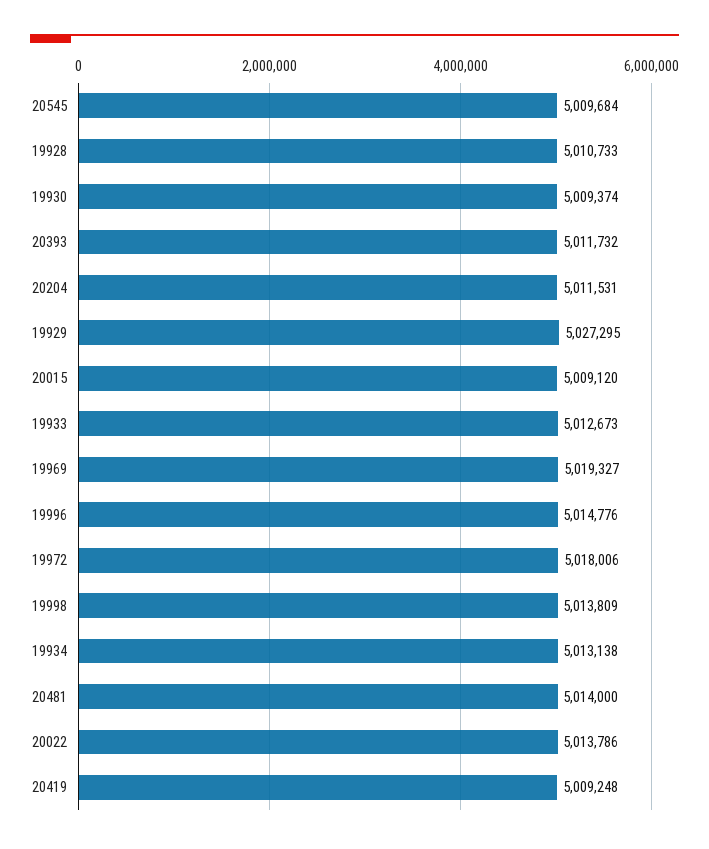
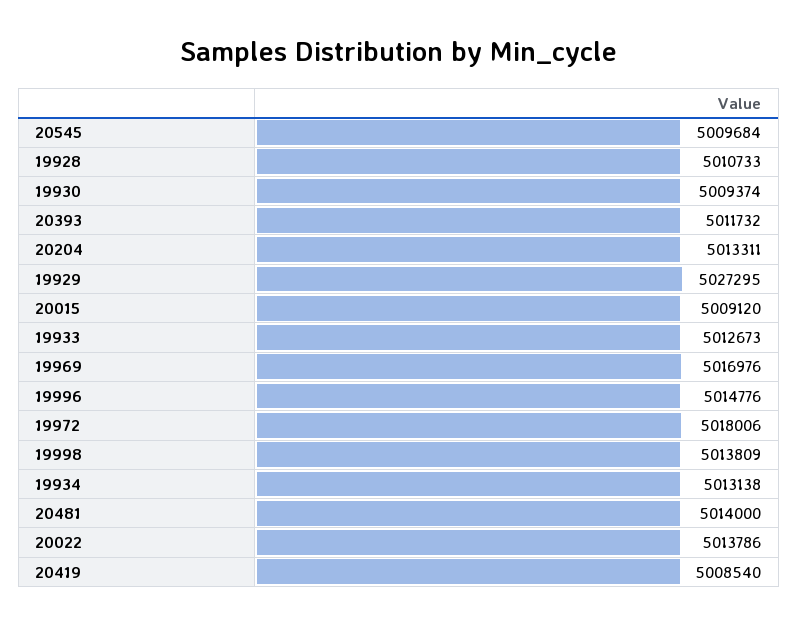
  {
    "20545": 5009684,
    "19928": 5010733,
    "19930": 5009374,
    "20393": 5011732,
-   "20204": 5011531,
+   "20204": 5013311,
    "19929": 5027295,
    "20015": 5009120,
    "19933": 5012673,
-   "19969": 5019327,
+   "19969": 5016976,
    "19996": 5014776,
    "19972": 5018006,
    "19998": 5013809,
    "19934": 5013138,
    "20481": 5014000,
    "20022": 5013786,
-   "20419": 5009248
+   "20419": 5008540
  }

